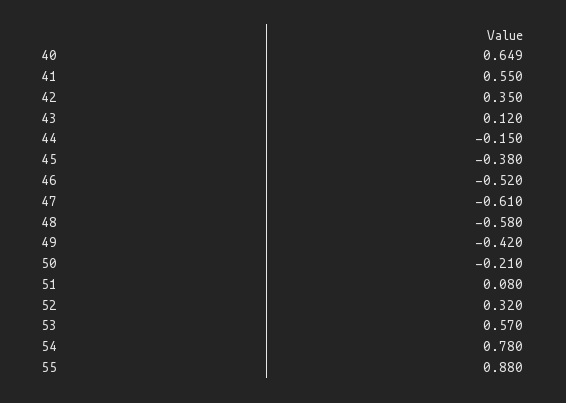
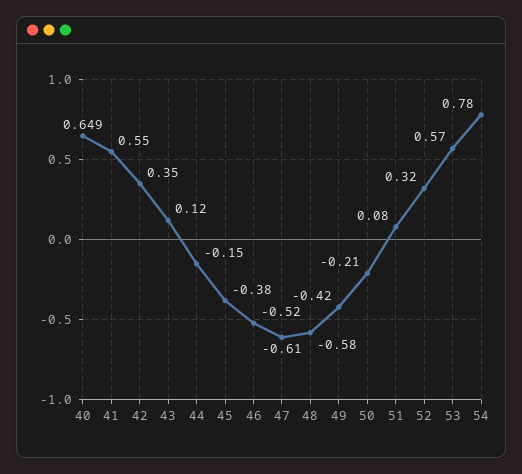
  {
    "40": 0.649,
    "41": 0.55,
    "42": 0.35,
    "43": 0.12,
    "44": -0.15,
    "45": -0.38,
    "46": -0.52,
    "47": -0.61,
    "48": -0.58,
    "49": -0.42,
    "50": -0.21,
    "51": 0.08,
    "52": 0.32,
    "53": 0.57,
-   "54": 0.78,
+   "54": 0.78
-   "55": 0.88
  }

